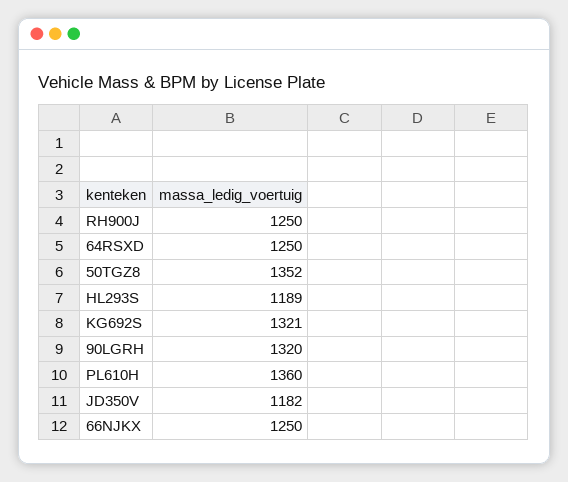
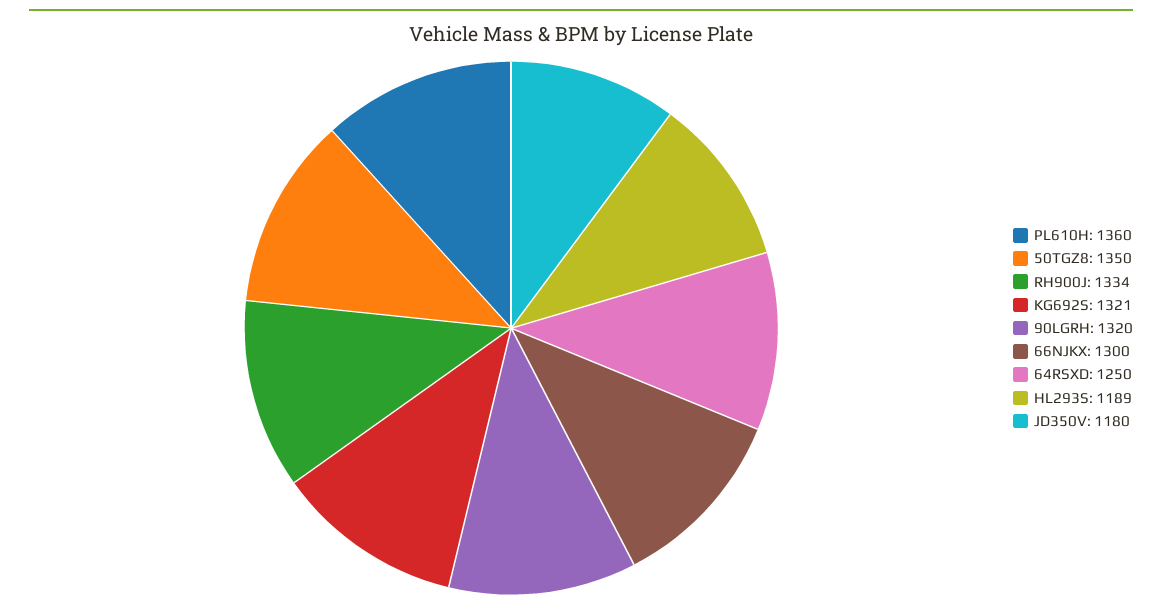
  {
-   "RH900J": 1250,
+   "RH900J": 1334,
    "64RSXD": 1250,
-   "50TGZ8": 1352,
+   "50TGZ8": 1350,
    "HL293S": 1189,
    "KG692S": 1321,
    "90LGRH": 1320,
    "PL610H": 1360,
-   "JD350V": 1182,
+   "JD350V": 1180,
-   "66NJKX": 1250
+   "66NJKX": 1300
  }

